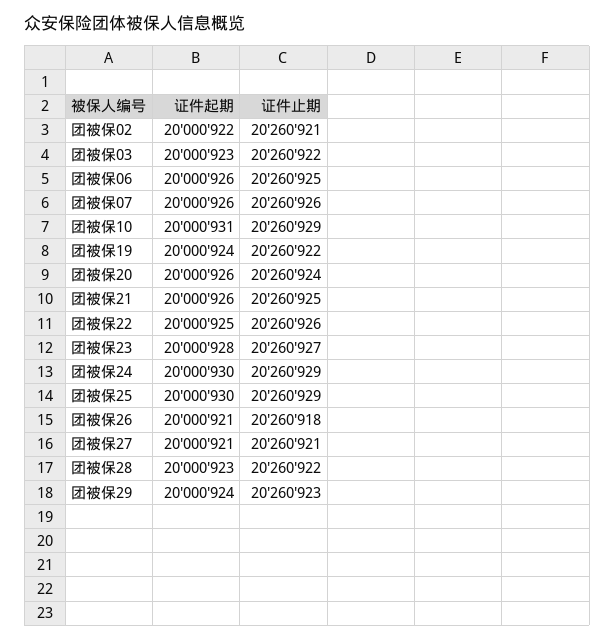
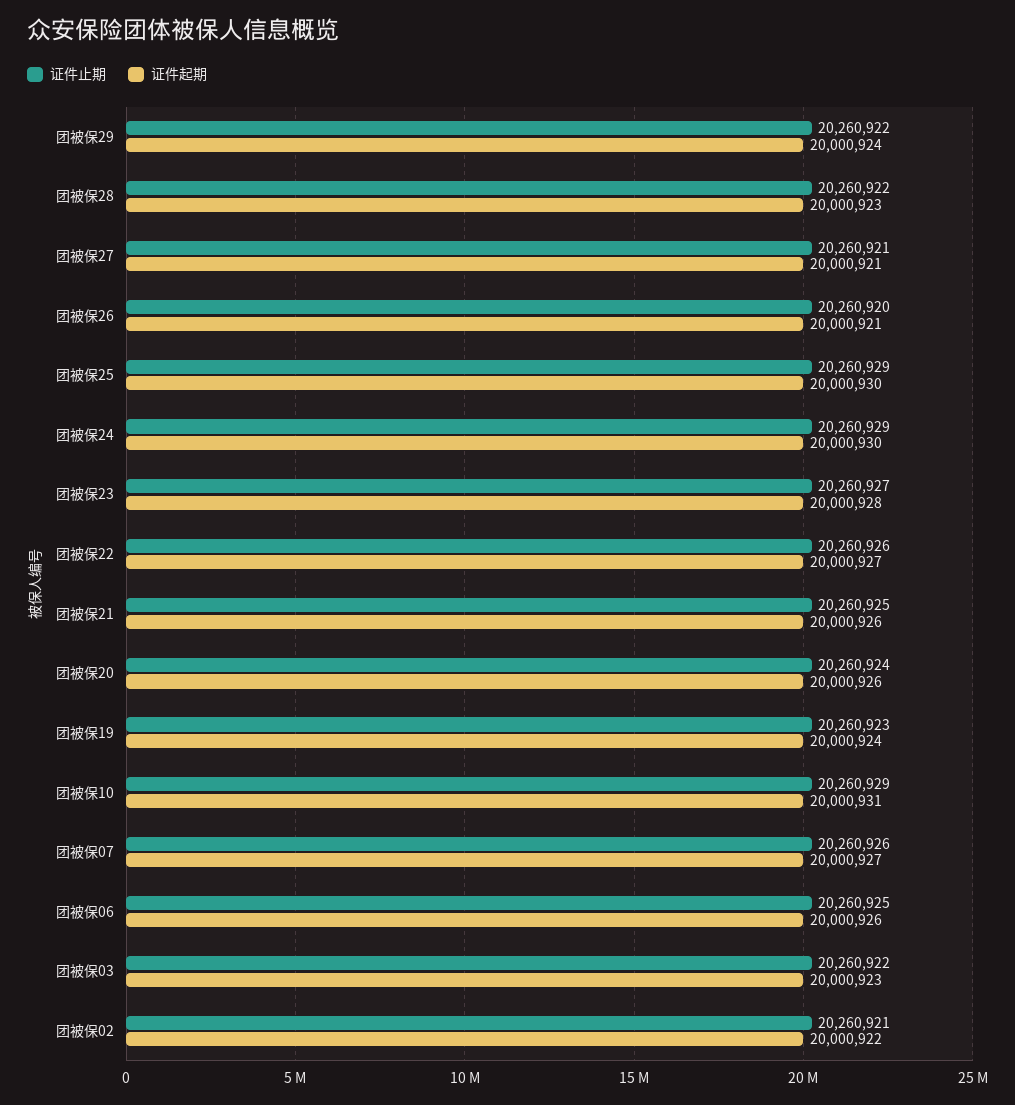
  {
    "证件起期": {
      "团被保02": 20000922,
      "团被保03": 20000923,
      "团被保06": 20000926,
-     "团被保07": 20000926,
+     "团被保07": 20000927,
      "团被保10": 20000931,
      "团被保19": 20000924,
      "团被保20": 20000926,
      "团被保21": 20000926,
-     "团被保22": 20000925,
+     "团被保22": 20000927,
      "团被保23": 20000928,
      "团被保24": 20000930,
      "团被保25": 20000930,
      "团被保26": 20000921,
      "团被保27": 20000921,
      "团被保28": 20000923,
      "团被保29": 20000924
    },
    "证件止期": {
      "团被保02": 20260921,
      "团被保03": 20260922,
      "团被保06": 20260925,
      "团被保07": 20260926,
      "团被保10": 20260929,
-     "团被保19": 20260922,
+     "团被保19": 20260923,
      "团被保20": 20260924,
      "团被保21": 20260925,
      "团被保22": 20260926,
      "团被保23": 20260927,
      "团被保24": 20260929,
      "团被保25": 20260929,
-     "团被保26": 20260918,
+     "团被保26": 20260920,
      "团被保27": 20260921,
      "团被保28": 20260922,
-     "团被保29": 20260923
+     "团被保29": 20260922
    }
  }

